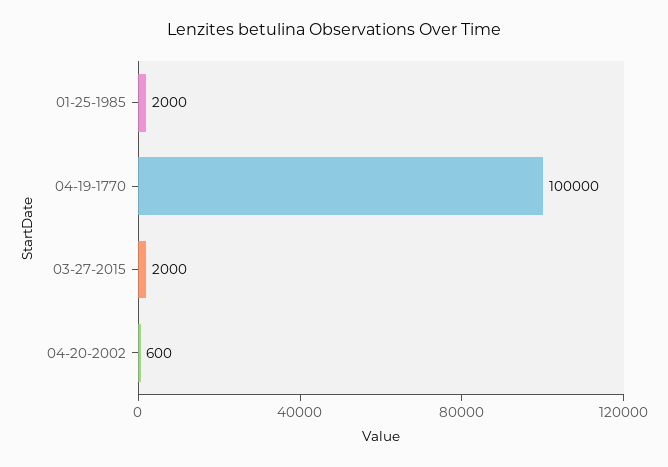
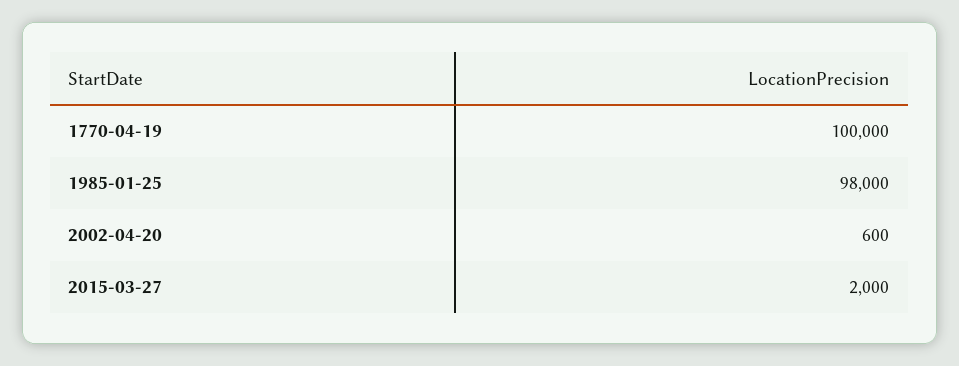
  {
-   "01-25-1985": 2000,
+   "01-25-1985": 98000,
    "04-19-1770": 100000,
    "03-27-2015": 2000,
    "04-20-2002": 600
  }

